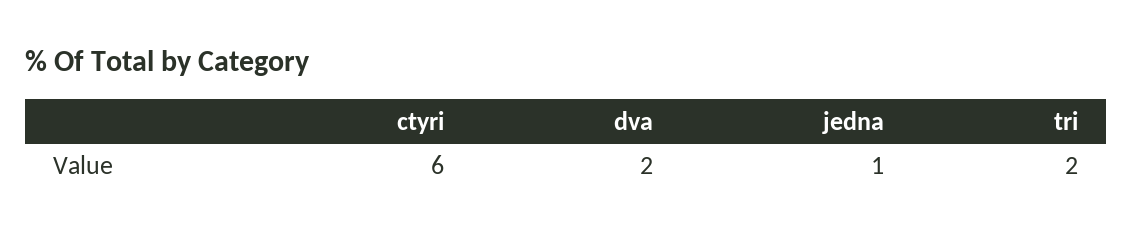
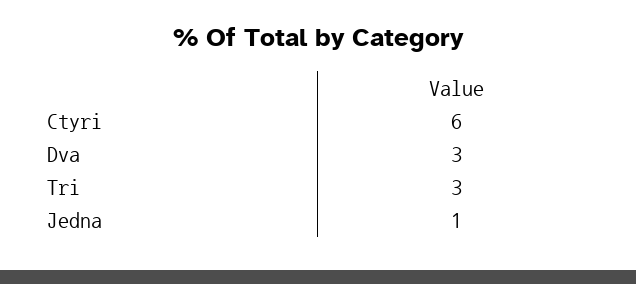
  {
    "ctyri": 6,
-   "dva": 2,
+   "dva": 3,
    "jedna": 1,
-   "tri": 2
+   "tri": 3
  }

